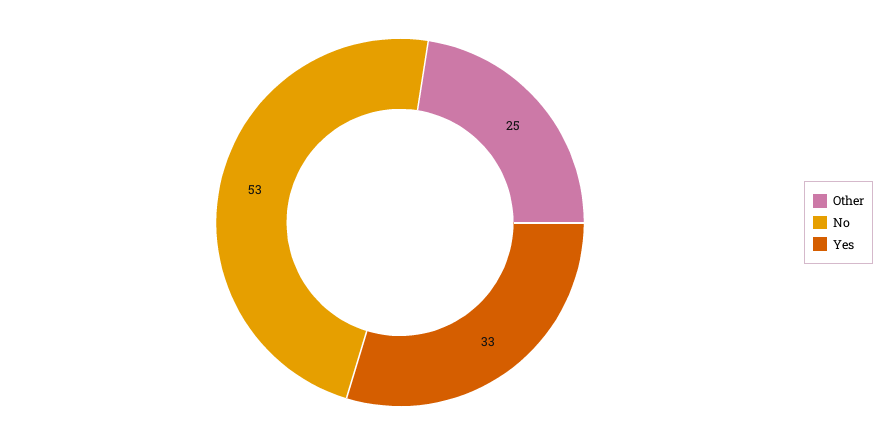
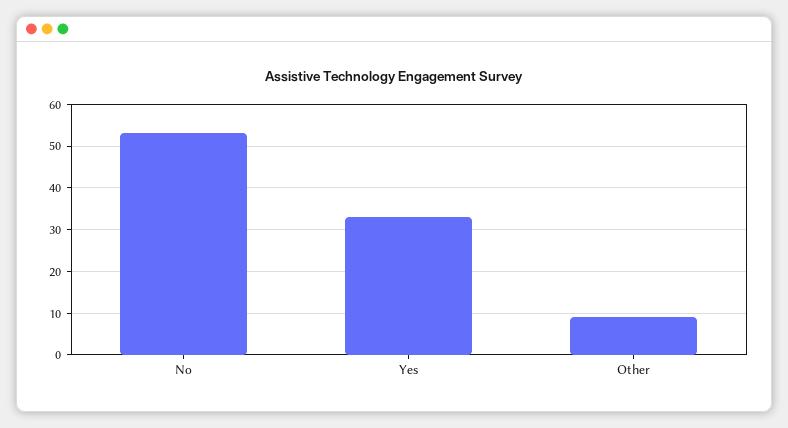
  {
-   "Other": 25,
+   "Other": 10,
    "No": 53,
    "Yes": 33
  }

